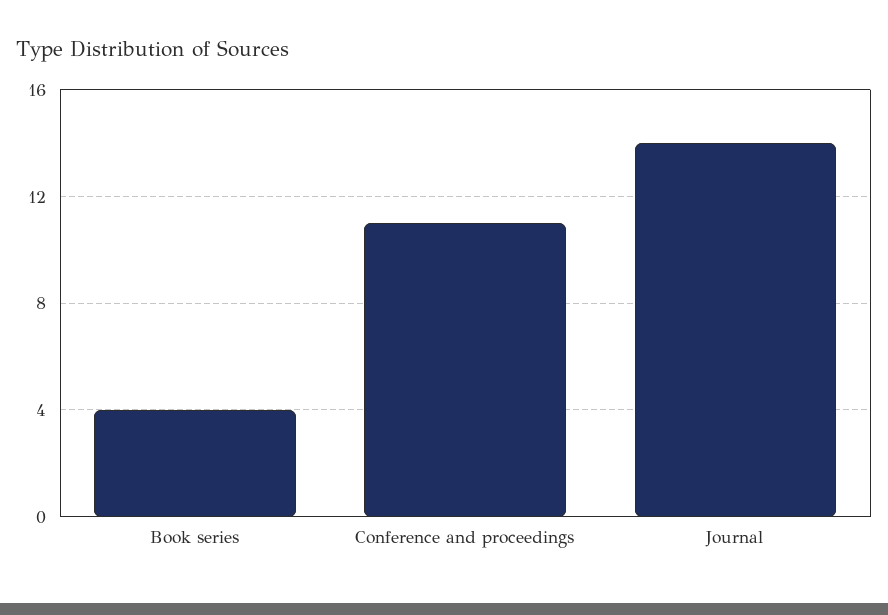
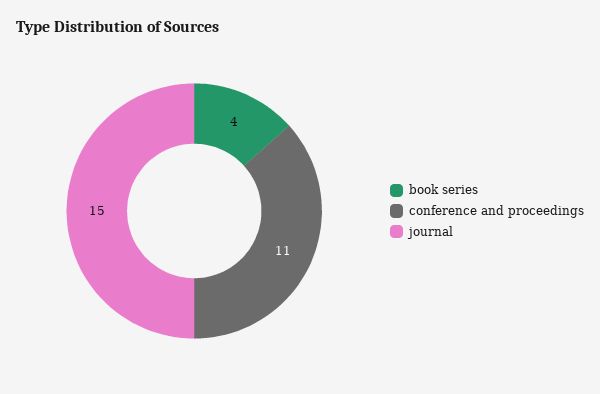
  {
    "Book series": 4,
    "Conference and proceedings": 11,
-   "Journal": 14
+   "Journal": 15
  }

